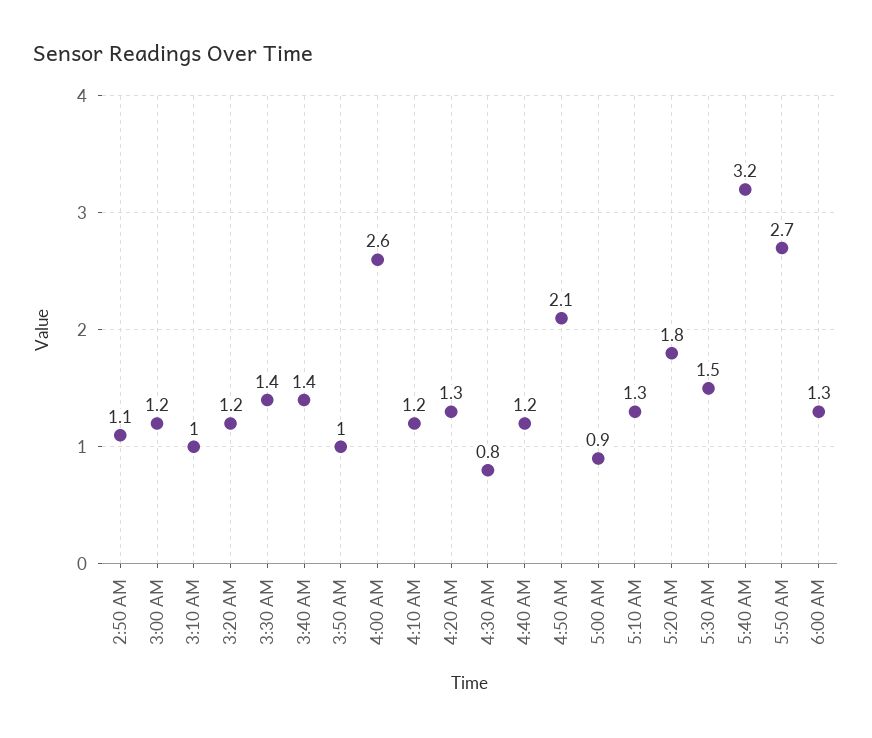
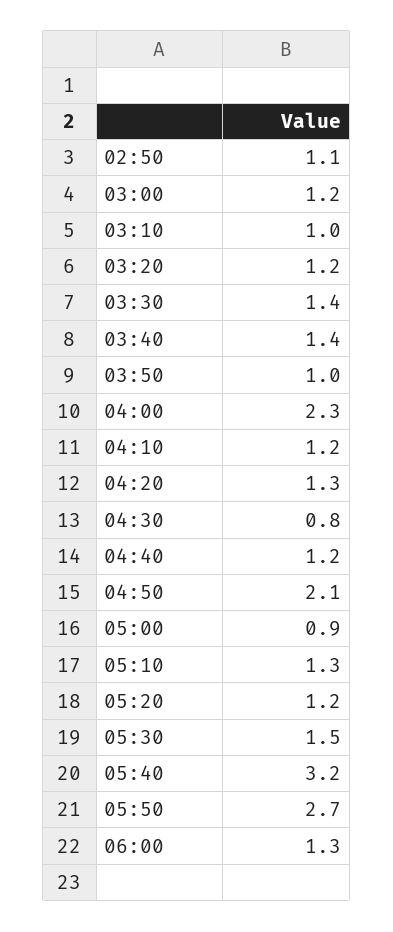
  {
    "2:50 AM": 1.1,
    "3:00 AM": 1.2,
    "3:10 AM": 1,
    "3:20 AM": 1.2,
    "3:30 AM": 1.4,
    "3:40 AM": 1.4,
    "3:50 AM": 1,
-   "4:00 AM": 2.6,
+   "4:00 AM": 2.3,
    "4:10 AM": 1.2,
    "4:20 AM": 1.3,
    "4:30 AM": 0.8,
    "4:40 AM": 1.2,
    "4:50 AM": 2.1,
    "5:00 AM": 0.9,
    "5:10 AM": 1.3,
-   "5:20 AM": 1.8,
+   "5:20 AM": 1.2,
    "5:30 AM": 1.5,
    "5:40 AM": 3.2,
    "5:50 AM": 2.7,
    "6:00 AM": 1.3
  }

